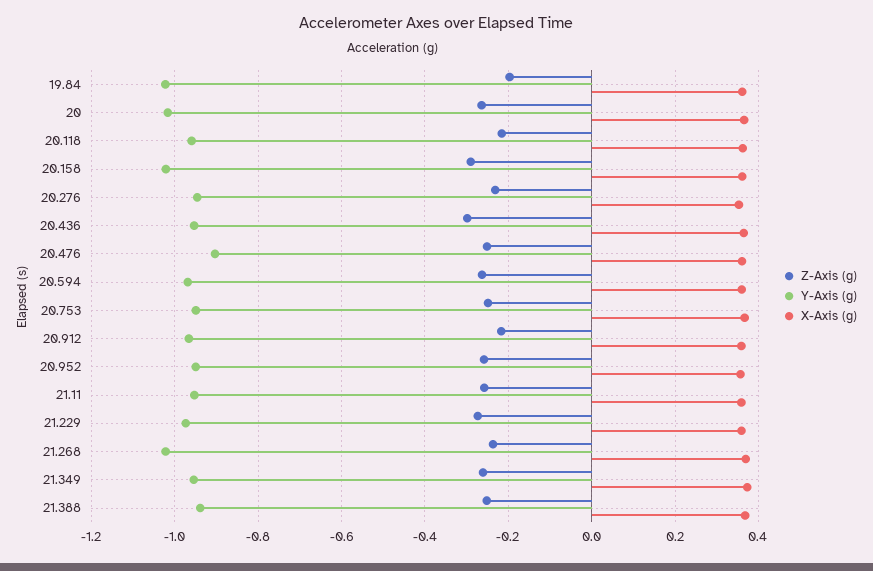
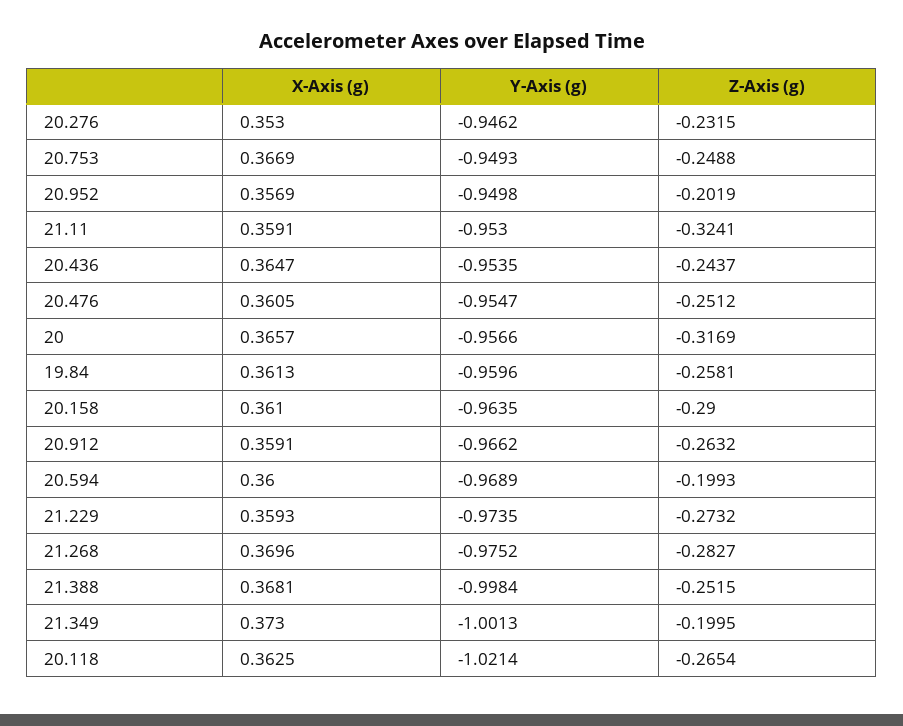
  {
    "Z-Axis (g)": {
-     "19.84": -0.2,
+     "19.84": -0.2581,
-     "20": -0.26,
+     "20": -0.3169,
-     "20.118": -0.22,
+     "20.118": -0.2654,
      "20.158": -0.29,
      "20.276": -0.2315,
-     "20.436": -0.3,
+     "20.436": -0.2437,
      "20.476": -0.2512,
-     "20.594": -0.26,
+     "20.594": -0.1993,
      "20.753": -0.2488,
-     "20.912": -0.22,
+     "20.912": -0.2632,
-     "20.952": -0.26,
+     "20.952": -0.2019,
-     "21.11": -0.26,
+     "21.11": -0.3241,
      "21.229": -0.2732,
-     "21.268": -0.24,
+     "21.268": -0.2827,
-     "21.349": -0.26,
+     "21.349": -0.1995,
      "21.388": -0.2515
    },
    "Y-Axis (g)": {
-     "19.84": -1.02,
+     "19.84": -0.9596,
-     "20": -1.02,
+     "20": -0.9566,
-     "20.118": -0.96,
+     "20.118": -1.0214,
-     "20.158": -1.02,
+     "20.158": -0.9635,
      "20.276": -0.9462,
      "20.436": -0.9535,
-     "20.476": -0.9,
+     "20.476": -0.9547,
      "20.594": -0.9689,
      "20.753": -0.9493,
      "20.912": -0.9662,
      "20.952": -0.9498,
      "21.11": -0.953,
      "21.229": -0.9735,
-     "21.268": -1.02,
+     "21.268": -0.9752,
-     "21.349": -0.96,
+     "21.349": -1.0013,
-     "21.388": -0.94
+     "21.388": -0.9984
    },
    "X-Axis (g)": {
      "19.84": 0.3613,
      "20": 0.3657,
      "20.118": 0.3625,
      "20.158": 0.361,
      "20.276": 0.353,
      "20.436": 0.3647,
      "20.476": 0.3605,
      "20.594": 0.36,
      "20.753": 0.3669,
      "20.912": 0.3591,
      "20.952": 0.3569,
      "21.11": 0.3591,
      "21.229": 0.3593,
      "21.268": 0.3696,
      "21.349": 0.373,
      "21.388": 0.3681
    }
  }

